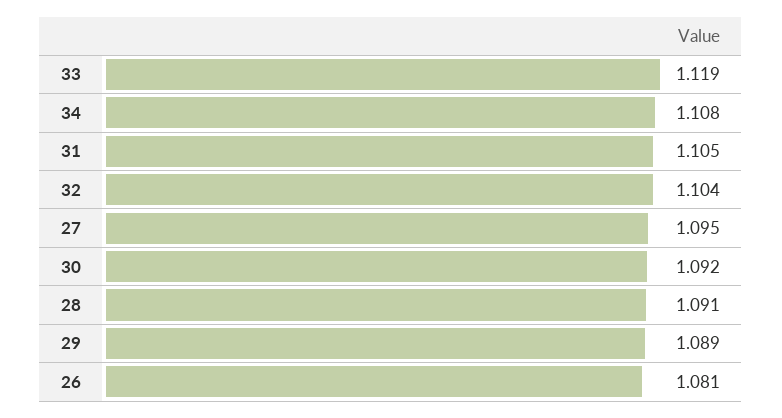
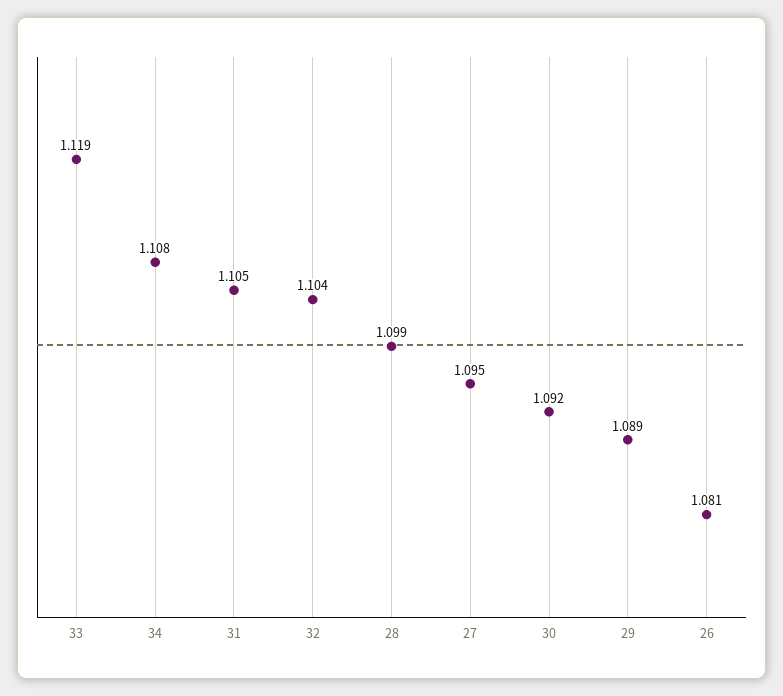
  {
    "33": 1.119,
    "34": 1.108,
    "31": 1.105,
    "32": 1.104,
    "27": 1.095,
    "30": 1.092,
-   "28": 1.091,
+   "28": 1.099,
    "29": 1.089,
    "26": 1.081
  }

